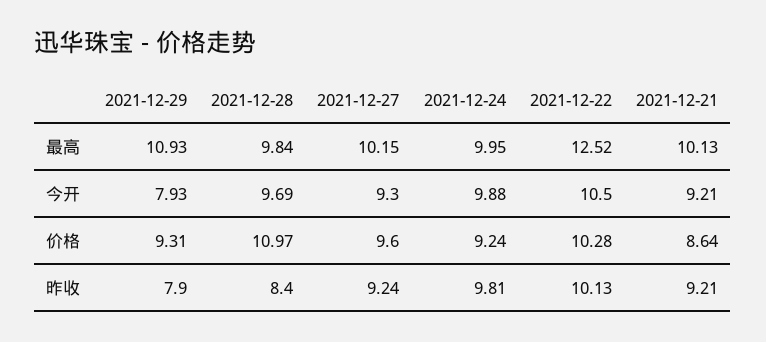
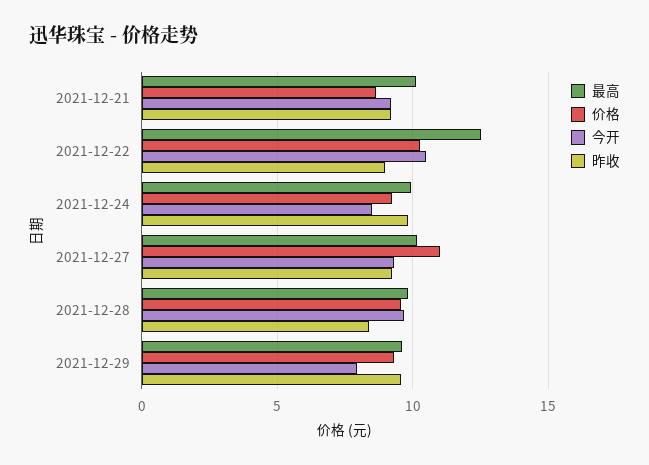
  {
    "最高": {
-     "2021-12-29": 10.93,
+     "2021-12-29": 9.5,
      "2021-12-28": 9.84,
      "2021-12-27": 10.15,
      "2021-12-24": 9.95,
      "2021-12-22": 12.52,
      "2021-12-21": 10.13
    },
    "今开": {
      "2021-12-29": 7.93,
      "2021-12-28": 9.69,
      "2021-12-27": 9.3,
-     "2021-12-24": 9.88,
+     "2021-12-24": 8.5,
      "2021-12-22": 10.5,
      "2021-12-21": 9.21
    },
    "价格": {
      "2021-12-29": 9.31,
-     "2021-12-28": 10.97,
+     "2021-12-28": 9.5,
-     "2021-12-27": 9.6,
+     "2021-12-27": 11,
      "2021-12-24": 9.24,
      "2021-12-22": 10.28,
      "2021-12-21": 8.64
    },
    "昨收": {
-     "2021-12-29": 7.9,
+     "2021-12-29": 9.5,
      "2021-12-28": 8.4,
      "2021-12-27": 9.24,
      "2021-12-24": 9.81,
-     "2021-12-22": 10.13,
+     "2021-12-22": 9,
      "2021-12-21": 9.21
    }
  }

